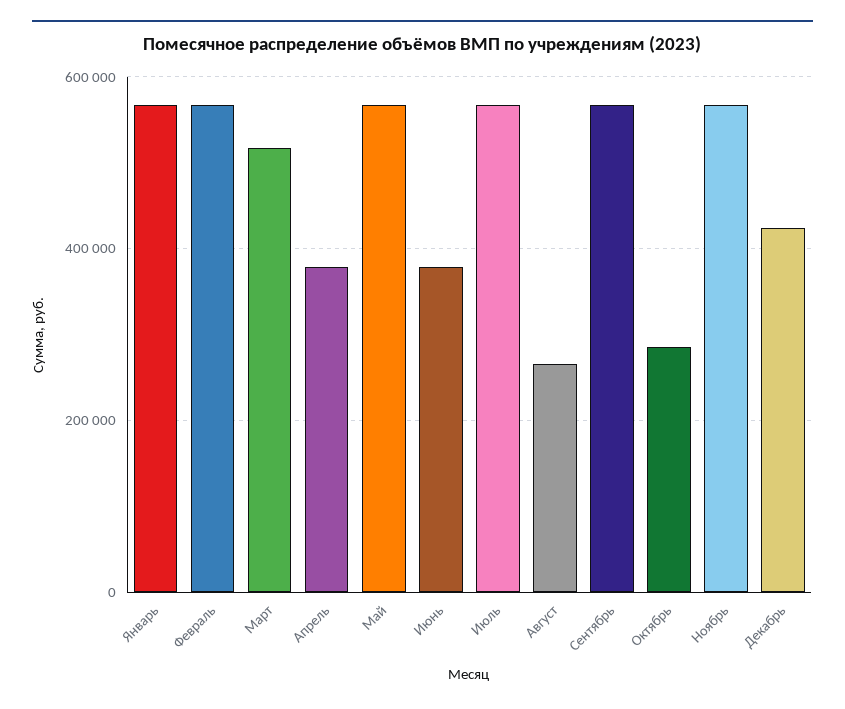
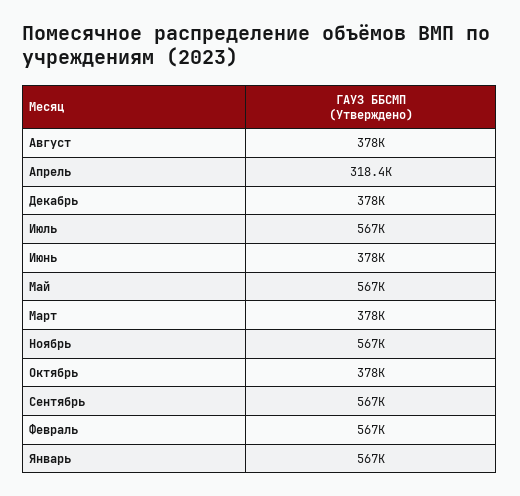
  {
    "Январь": 567000,
    "Февраль": 567000,
-   "Март": 520000,
+   "Март": 378000,
-   "Апрель": 380000,
+   "Апрель": 318400,
    "Май": 567000,
    "Июнь": 378000,
    "Июль": 567000,
-   "Август": 260000,
+   "Август": 378000,
    "Сентябрь": 567000,
-   "Октябрь": 280000,
+   "Октябрь": 378000,
    "Ноябрь": 567000,
-   "Декабрь": 420000
+   "Декабрь": 378000
  }

